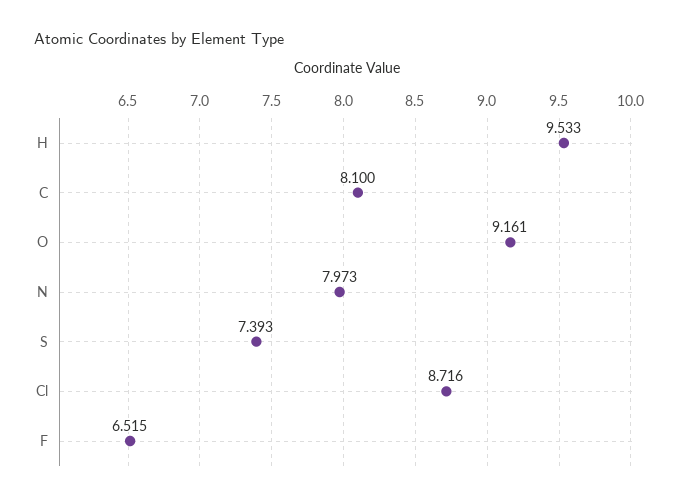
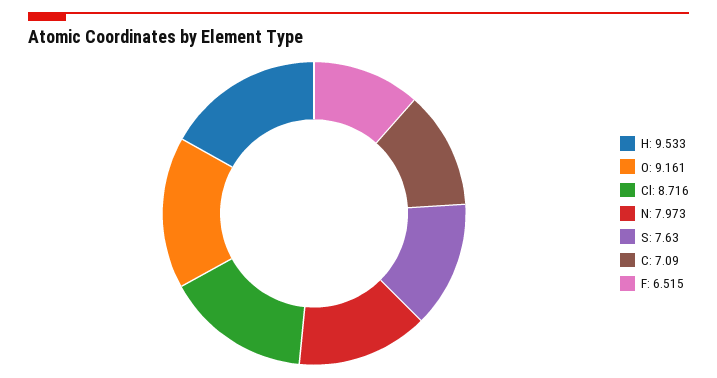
  {
    "H": 9.533,
-   "C": 8.1,
+   "C": 7.09,
    "O": 9.161,
    "N": 7.973,
-   "S": 7.393,
+   "S": 7.63,
    "Cl": 8.716,
    "F": 6.515
  }

